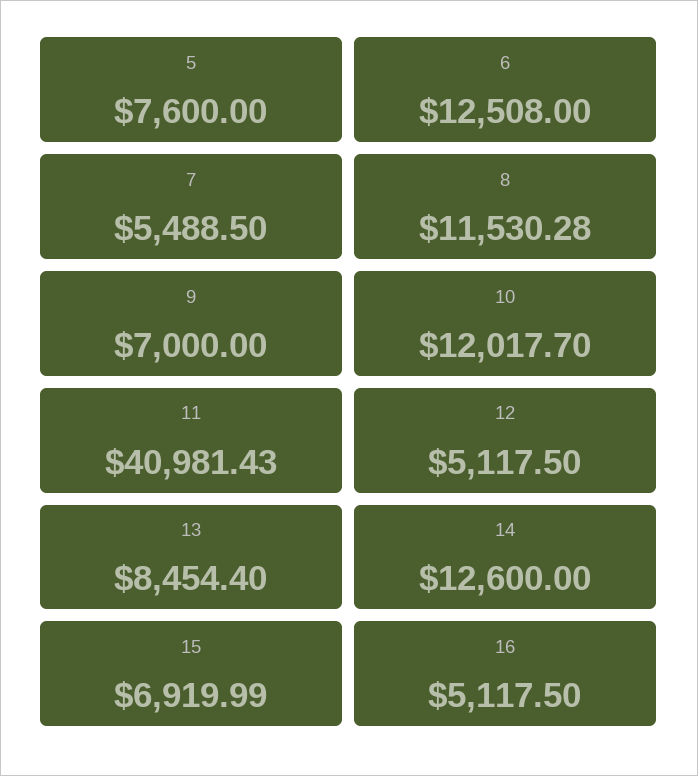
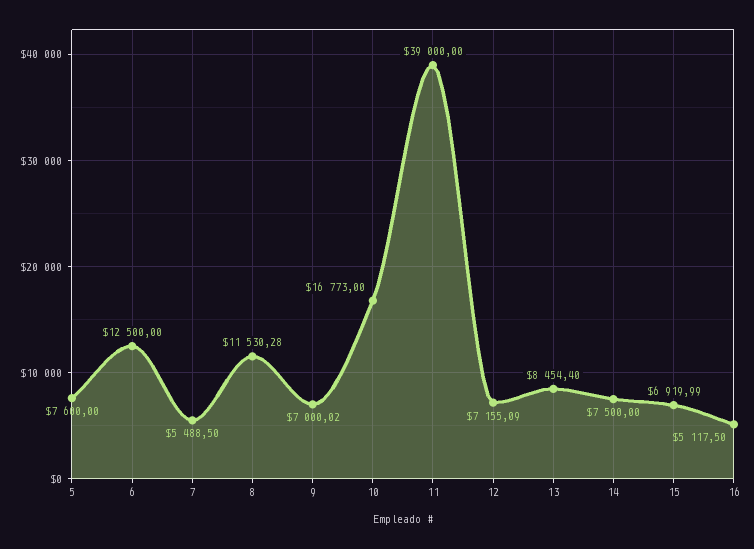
  {
    "5": 7600,
-   "6": 12508,
+   "6": 12500,
    "7": 5488.5,
    "8": 11530.28,
-   "9": 7000,
+   "9": 7000.02,
-   "10": 12017.7,
+   "10": 16773,
-   "11": 40981.43,
+   "11": 39000,
-   "12": 5117.5,
+   "12": 7155.09,
    "13": 8454.4,
-   "14": 12600,
+   "14": 7500,
    "15": 6919.99,
    "16": 5117.5
  }

